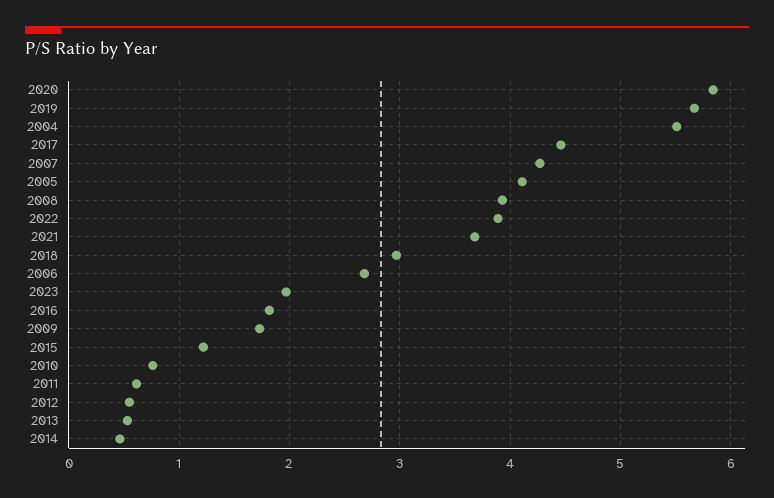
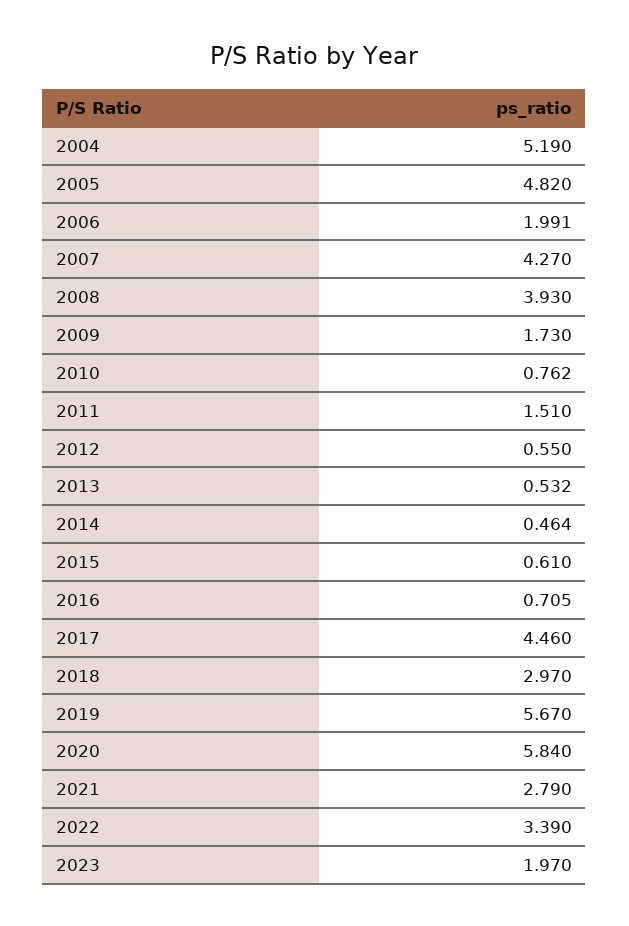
  {
    "2020": 5.84,
    "2019": 5.67,
-   "2004": 5.5,
+   "2004": 5.19,
    "2017": 4.46,
    "2007": 4.27,
-   "2005": 4.1,
+   "2005": 4.82,
    "2008": 3.93,
-   "2022": 3.9,
+   "2022": 3.39,
-   "2021": 3.7,
+   "2021": 2.79,
    "2018": 2.97,
-   "2006": 2.7,
+   "2006": 1.991,
    "2023": 1.97,
-   "2016": 1.8,
+   "2016": 0.705,
    "2009": 1.73,
-   "2015": 1.2,
+   "2015": 0.61,
    "2010": 0.762,
-   "2011": 0.6,
+   "2011": 1.51,
    "2012": 0.55,
    "2013": 0.532,
    "2014": 0.464
  }

